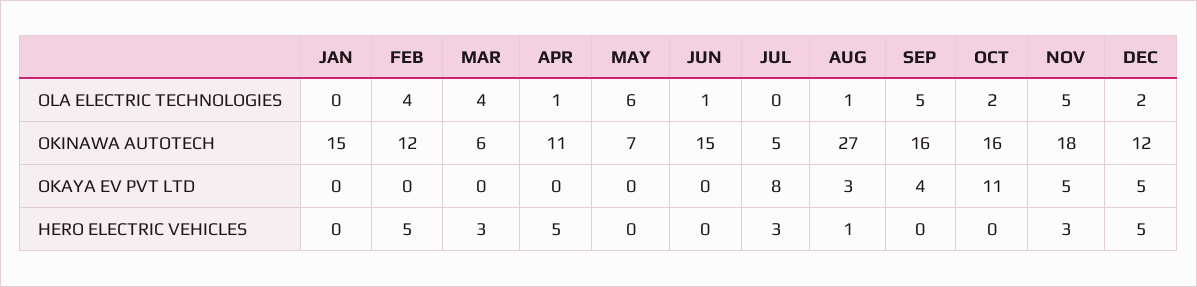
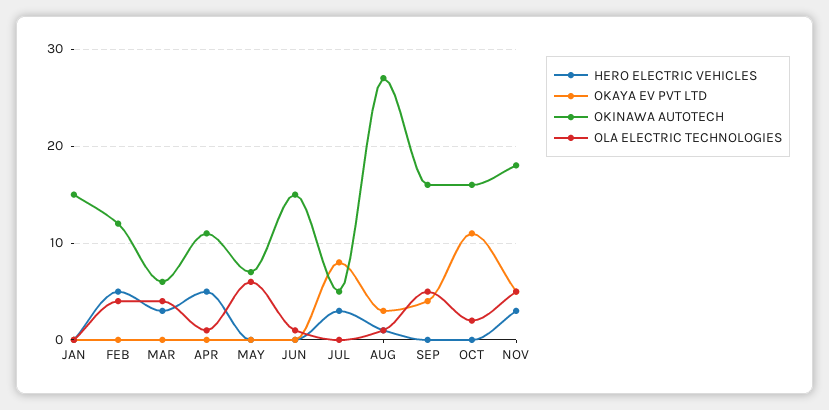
  {
    "OLA ELECTRIC TECHNOLOGIES": {
      "JAN": 0,
      "FEB": 4,
      "MAR": 4,
      "APR": 1,
      "MAY": 6,
      "JUN": 1,
      "JUL": 0,
      "AUG": 1,
      "SEP": 5,
      "OCT": 2,
-     "NOV": 5,
+     "NOV": 5
-     "DEC": 2
    },
    "OKINAWA AUTOTECH": {
      "JAN": 15,
      "FEB": 12,
      "MAR": 6,
      "APR": 11,
      "MAY": 7,
      "JUN": 15,
      "JUL": 5,
      "AUG": 27,
      "SEP": 16,
      "OCT": 16,
-     "NOV": 18,
+     "NOV": 18
-     "DEC": 12
    },
    "OKAYA EV PVT LTD": {
      "JAN": 0,
      "FEB": 0,
      "MAR": 0,
      "APR": 0,
      "MAY": 0,
      "JUN": 0,
      "JUL": 8,
      "AUG": 3,
      "SEP": 4,
      "OCT": 11,
-     "NOV": 5,
+     "NOV": 5
-     "DEC": 5
    },
    "HERO ELECTRIC VEHICLES": {
      "JAN": 0,
      "FEB": 5,
      "MAR": 3,
      "APR": 5,
      "MAY": 0,
      "JUN": 0,
      "JUL": 3,
      "AUG": 1,
      "SEP": 0,
      "OCT": 0,
-     "NOV": 3,
+     "NOV": 3
-     "DEC": 5
    }
  }

